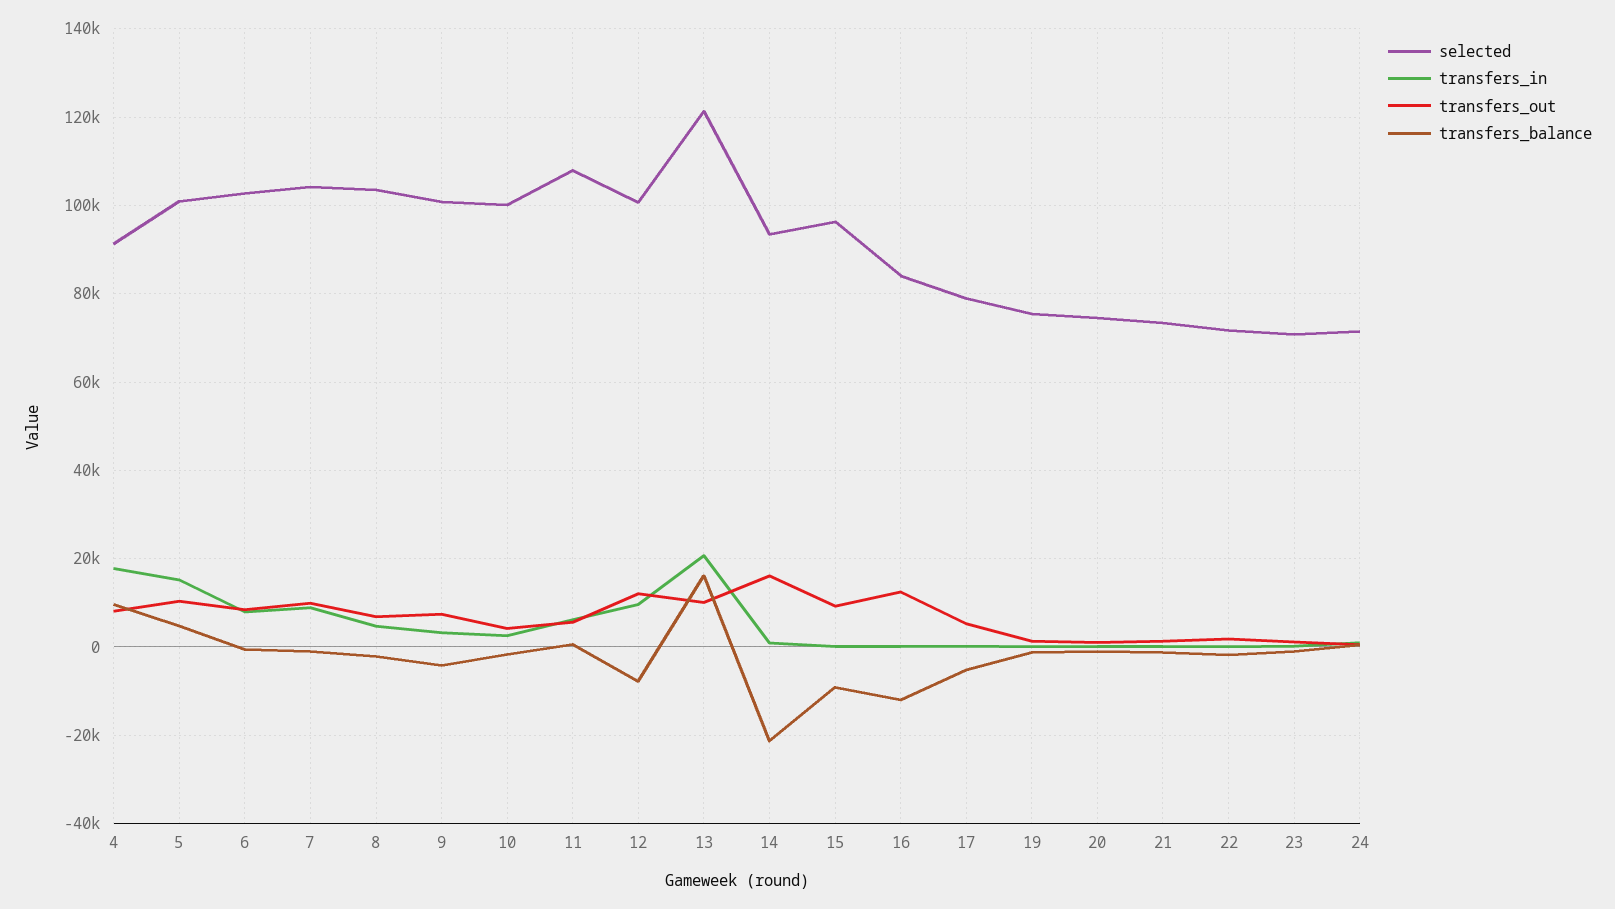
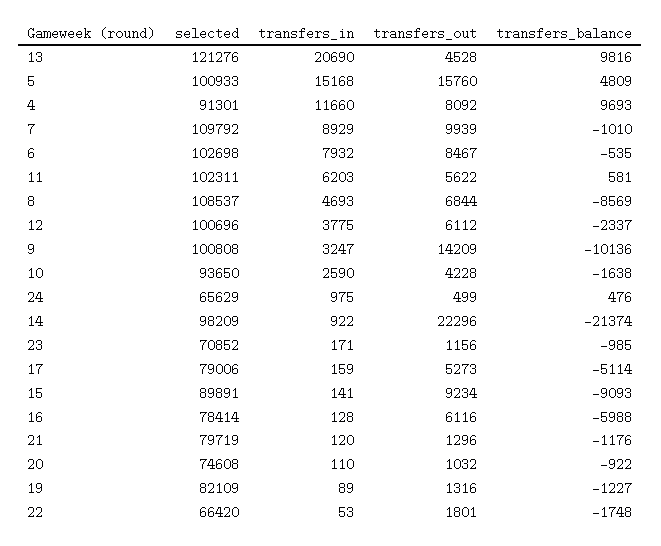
  {
    "selected": {
      "4": 91301,
      "5": 100933,
      "6": 102698,
-     "7": 104000,
+     "7": 109792,
-     "8": 104000,
+     "8": 108537,
      "9": 100808,
-     "10": 100000,
+     "10": 93650,
-     "11": 108000,
+     "11": 102311,
      "12": 100696,
      "13": 121276,
-     "14": 94000,
+     "14": 98209,
-     "15": 96000,
+     "15": 89891,
-     "16": 84000,
+     "16": 78414,
      "17": 79006,
-     "19": 76000,
+     "19": 82109,
      "20": 74608,
-     "21": 74000,
+     "21": 79719,
-     "22": 72000,
+     "22": 66420,
      "23": 70852,
-     "24": 72000
+     "24": 65629
    },
    "transfers_in": {
-     "4": 18000,
+     "4": 11660,
      "5": 15168,
      "6": 7932,
      "7": 8929,
      "8": 4693,
      "9": 3247,
      "10": 2590,
      "11": 6203,
-     "12": 10000,
+     "12": 3775,
      "13": 20690,
      "14": 922,
      "15": 141,
      "16": 128,
      "17": 159,
      "19": 89,
      "20": 110,
      "21": 120,
      "22": 53,
      "23": 171,
      "24": 975
    },
    "transfers_out": {
      "4": 8092,
-     "5": 10000,
+     "5": 15760,
      "6": 8467,
      "7": 9939,
      "8": 6844,
-     "9": 8000,
+     "9": 14209,
      "10": 4228,
      "11": 5622,
-     "12": 12000,
+     "12": 6112,
-     "13": 10000,
+     "13": 4528,
-     "14": 16000,
+     "14": 22296,
      "15": 9234,
-     "16": 12000,
+     "16": 6116,
      "17": 5273,
      "19": 1316,
      "20": 1032,
      "21": 1296,
      "22": 1801,
      "23": 1156,
      "24": 499
    },
    "transfers_balance": {
      "4": 9693,
      "5": 4809,
      "6": -535,
      "7": -1010,
-     "8": -2000,
+     "8": -8569,
-     "9": -4000,
+     "9": -10136,
      "10": -1638,
      "11": 581,
-     "12": -8000,
+     "12": -2337,
-     "13": 16000,
+     "13": 9816,
      "14": -21374,
      "15": -9093,
-     "16": -12000,
+     "16": -5988,
      "17": -5114,
      "19": -1227,
      "20": -922,
      "21": -1176,
      "22": -1748,
      "23": -985,
      "24": 476
    }
  }

